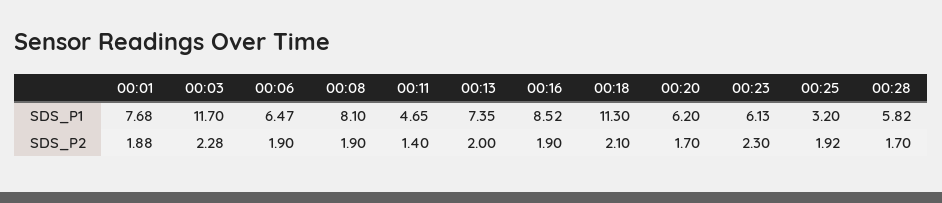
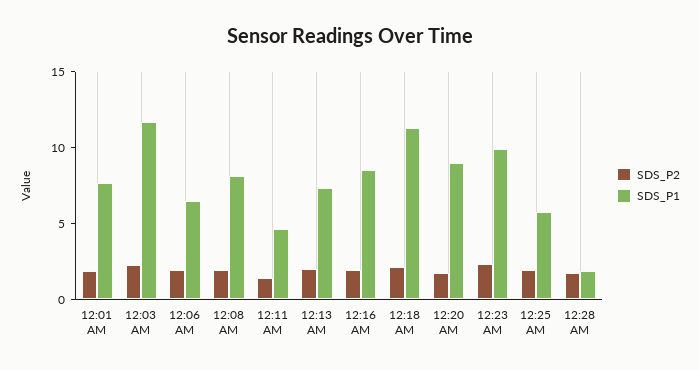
  {
    "SDS_P1": {
      "00:01": 7.68,
      "00:03": 11.7,
      "00:06": 6.47,
      "00:08": 8.1,
      "00:11": 4.65,
      "00:13": 7.35,
      "00:16": 8.52,
      "00:18": 11.3,
-     "00:20": 6.2,
+     "00:20": 9,
-     "00:23": 6.13,
+     "00:23": 10,
-     "00:25": 3.2,
+     "00:25": 6,
-     "00:28": 5.82
+     "00:28": 2
    },
    "SDS_P2": {
      "00:01": 1.88,
      "00:03": 2.28,
      "00:06": 1.9,
      "00:08": 1.9,
      "00:11": 1.4,
      "00:13": 2,
      "00:16": 1.9,
      "00:18": 2.1,
      "00:20": 1.7,
      "00:23": 2.3,
      "00:25": 1.92,
      "00:28": 1.7
    }
  }

